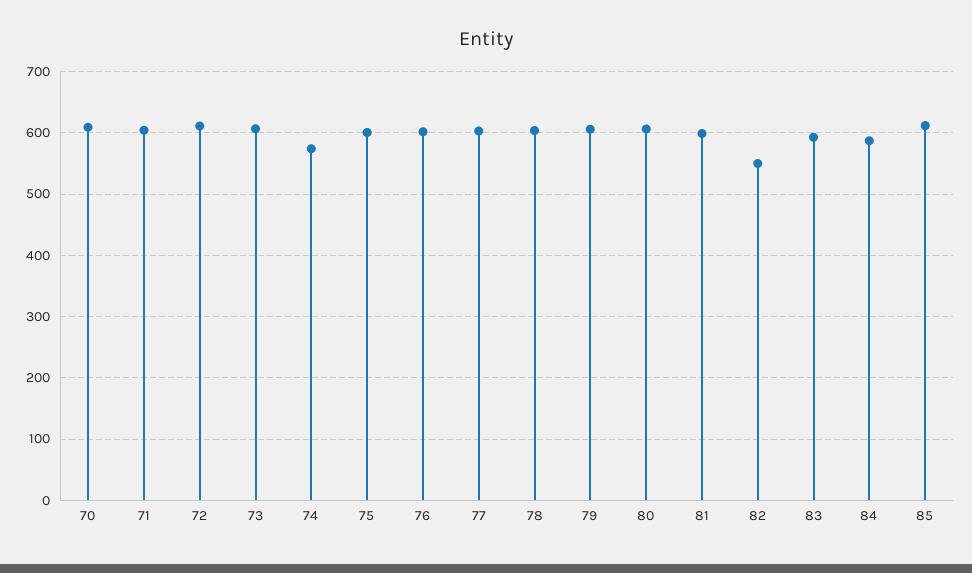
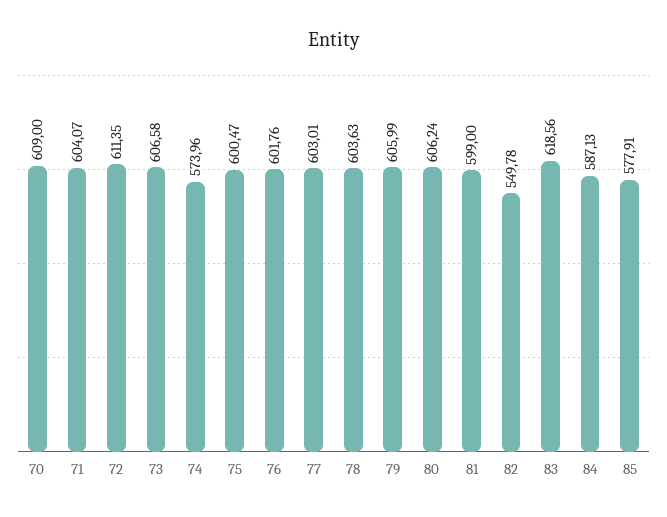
  {
    "70": 609,
    "71": 604.07,
    "72": 611.35,
    "73": 606.58,
    "74": 573.96,
    "75": 600.47,
    "76": 601.76,
    "77": 603.01,
    "78": 603.63,
    "79": 605.99,
    "80": 606.24,
    "81": 599,
    "82": 549.78,
-   "83": 590,
+   "83": 618.56,
    "84": 587.13,
-   "85": 610
+   "85": 577.91
  }

